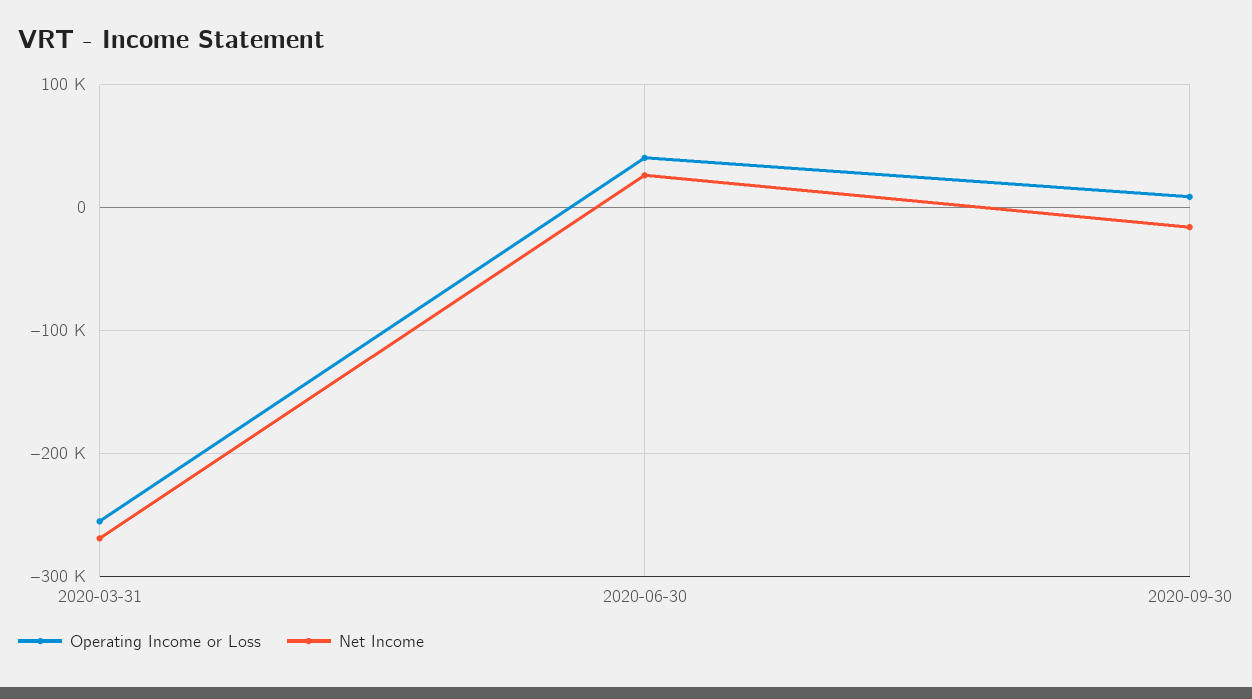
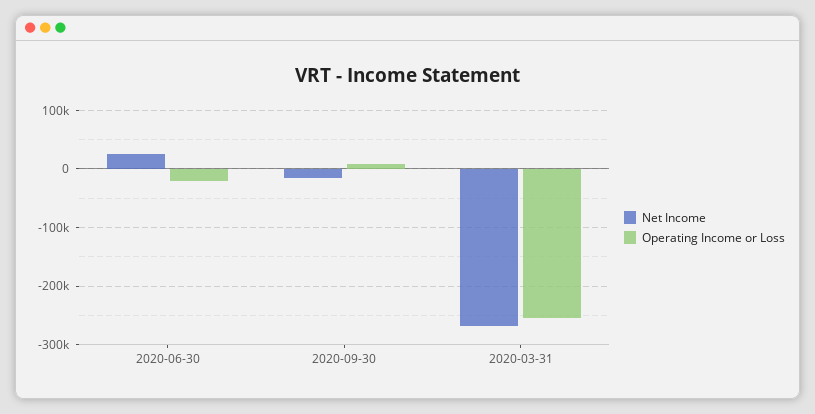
  {
    "Operating Income or Loss": {
      "2020-03-31": -260000,
-     "2020-06-30": 40000,
+     "2020-06-30": -20000,
      "2020-09-30": 10000
    },
    "Net Income": {
      "2020-03-31": -270000,
      "2020-06-30": 30000,
      "2020-09-30": -20000
    }
  }

